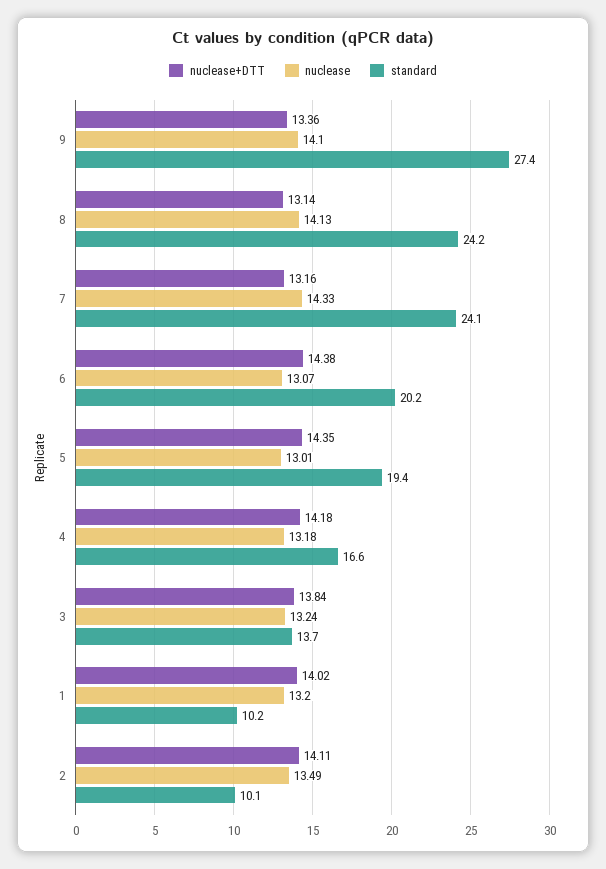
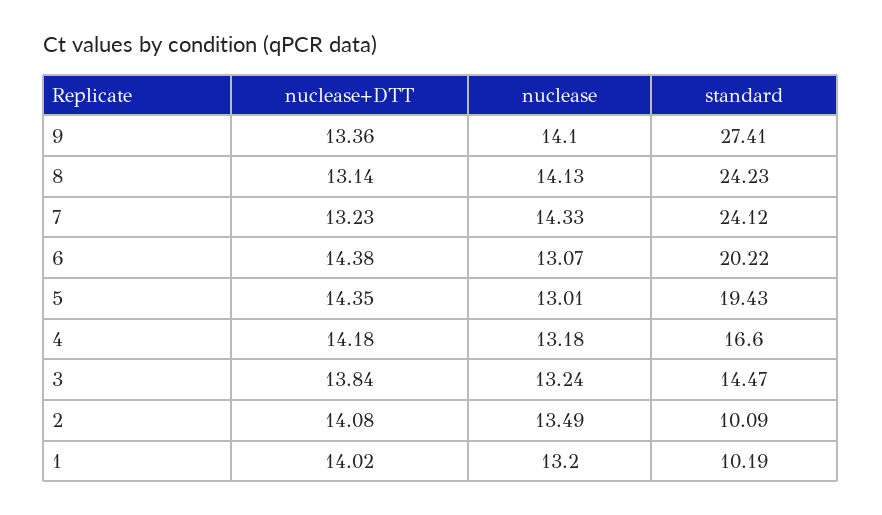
  {
    "nuclease+DTT": {
      "9": 13.36,
      "8": 13.14,
-     "7": 13.16,
+     "7": 13.23,
      "6": 14.38,
      "5": 14.35,
      "4": 14.18,
      "3": 13.84,
      "1": 14.02,
-     "2": 14.11
+     "2": 14.08
    },
    "nuclease": {
      "9": 14.1,
      "8": 14.13,
      "7": 14.33,
      "6": 13.07,
      "5": 13.01,
      "4": 13.18,
      "3": 13.24,
      "1": 13.2,
      "2": 13.49
    },
    "standard": {
      "9": 27.41,
      "8": 24.23,
      "7": 24.12,
      "6": 20.22,
      "5": 19.43,
      "4": 16.6,
-     "3": 13.7,
+     "3": 14.47,
      "1": 10.19,
      "2": 10.09
    }
  }

